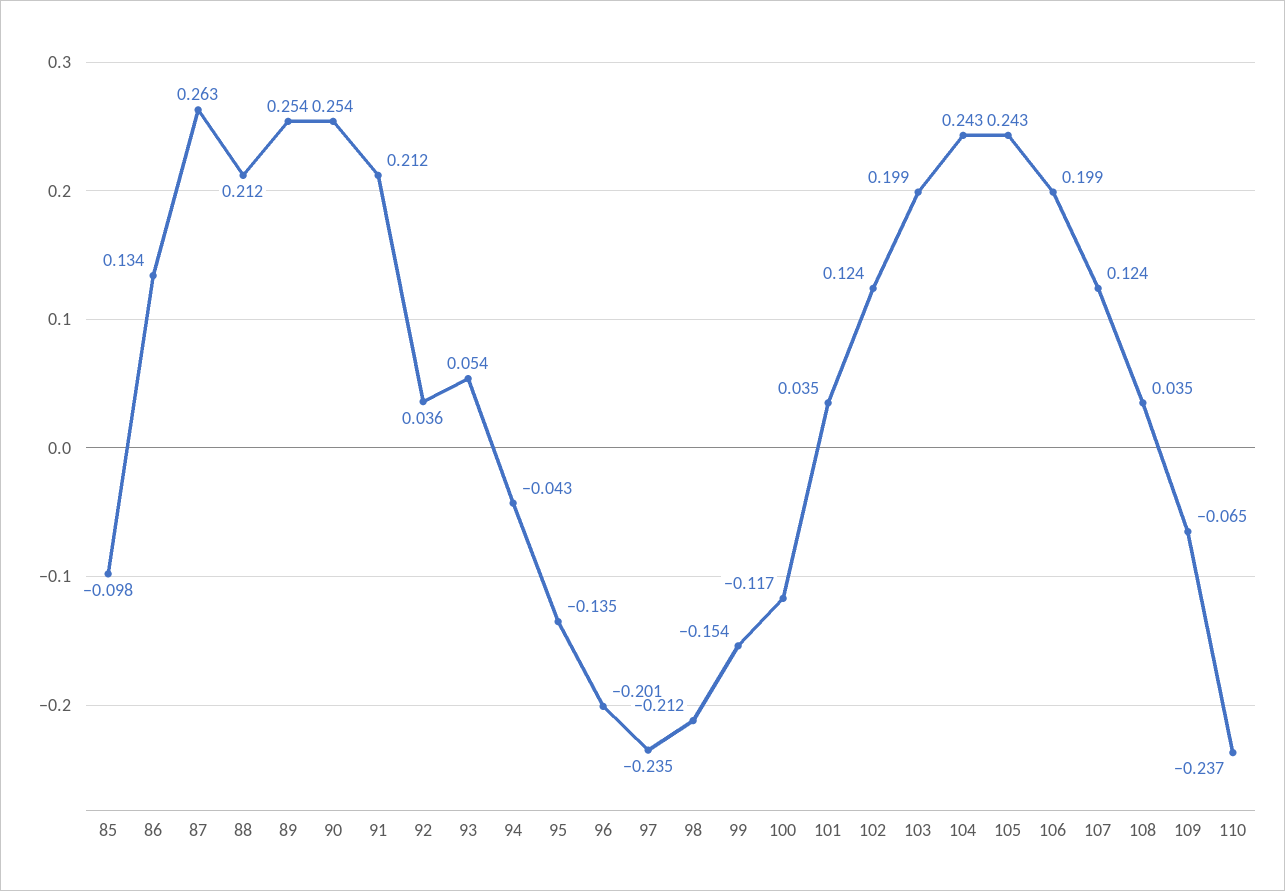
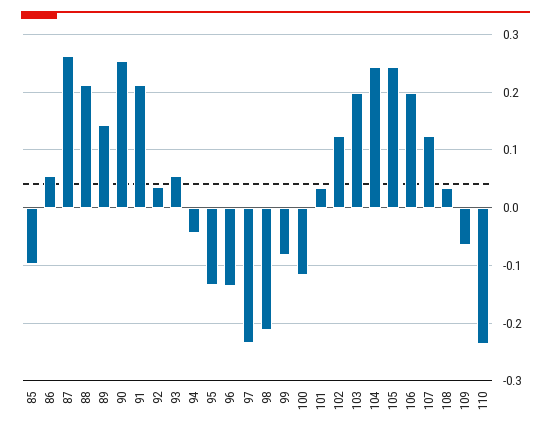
  {
    "85": -0.098,
-   "86": 0.134,
+   "86": 0.06,
    "87": 0.263,
    "88": 0.212,
-   "89": 0.254,
+   "89": 0.14,
    "90": 0.254,
    "91": 0.212,
    "92": 0.036,
    "93": 0.054,
    "94": -0.043,
    "95": -0.135,
-   "96": -0.201,
+   "96": -0.14,
    "97": -0.235,
    "98": -0.212,
-   "99": -0.154,
+   "99": -0.08,
    "100": -0.117,
    "101": 0.035,
    "102": 0.124,
    "103": 0.199,
    "104": 0.243,
    "105": 0.243,
    "106": 0.199,
    "107": 0.124,
    "108": 0.035,
    "109": -0.065,
    "110": -0.237
  }

